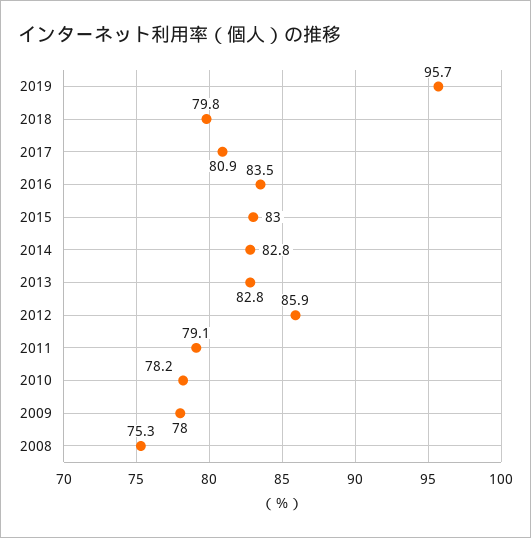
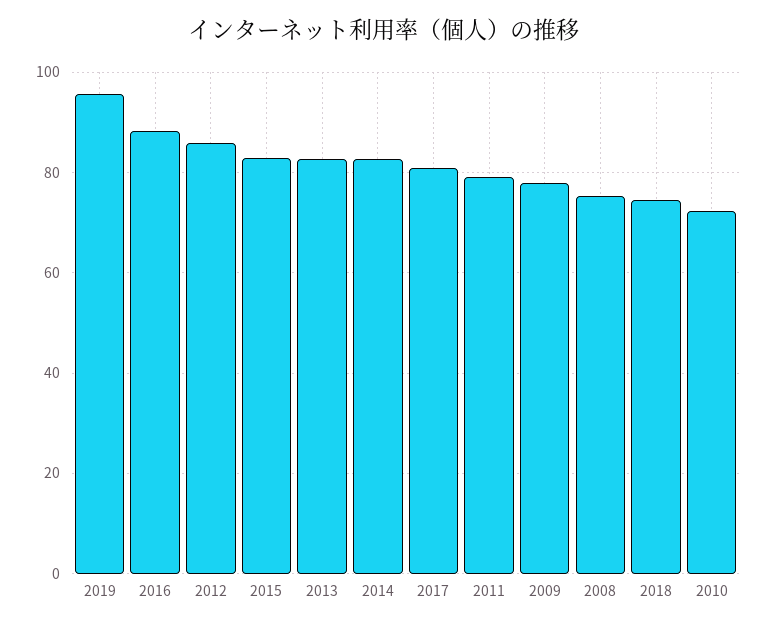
  {
    "2019": 95.7,
-   "2018": 79.8,
+   "2018": 74,
    "2017": 80.9,
-   "2016": 83.5,
+   "2016": 88,
    "2015": 83,
    "2014": 82.8,
    "2013": 82.8,
    "2012": 85.9,
    "2011": 79.1,
-   "2010": 78.2,
+   "2010": 72,
    "2009": 78,
    "2008": 75.3
  }

